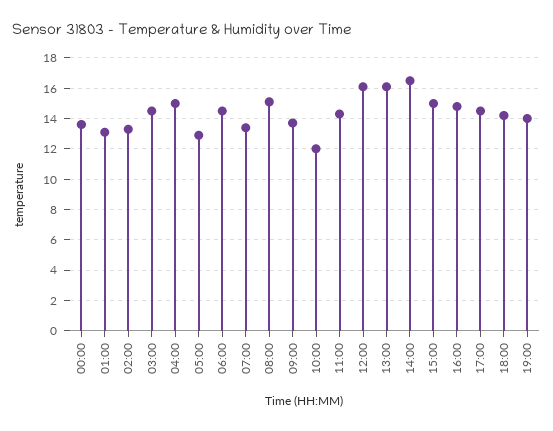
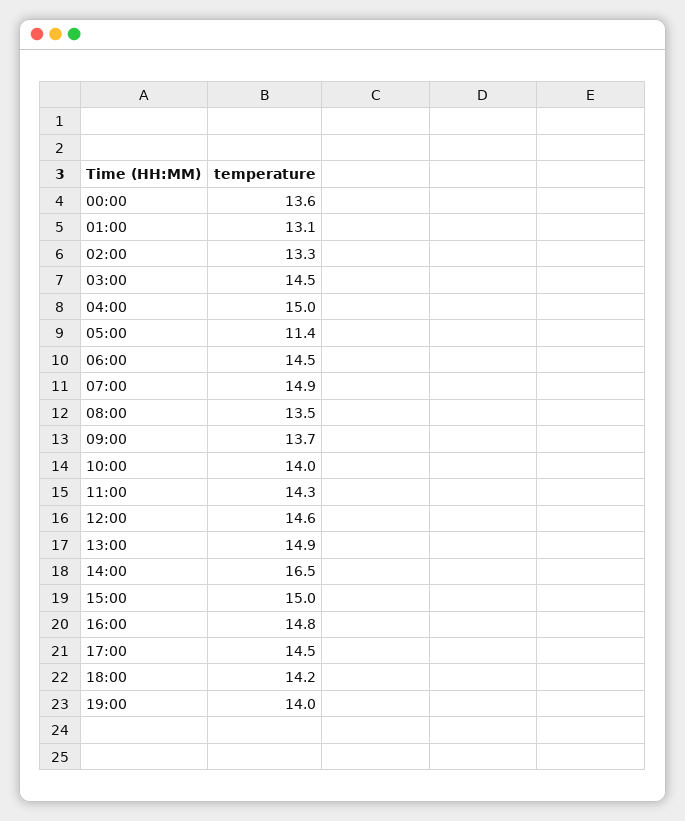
  {
    "00:00": 13.6,
    "01:00": 13.1,
    "02:00": 13.3,
    "03:00": 14.5,
    "04:00": 15,
-   "05:00": 13,
+   "05:00": 11.4,
    "06:00": 14.5,
-   "07:00": 13.5,
+   "07:00": 14.9,
-   "08:00": 15,
+   "08:00": 13.5,
    "09:00": 13.7,
-   "10:00": 12,
+   "10:00": 14,
    "11:00": 14.3,
-   "12:00": 16,
+   "12:00": 14.6,
-   "13:00": 16,
+   "13:00": 14.9,
    "14:00": 16.5,
    "15:00": 15,
    "16:00": 14.8,
    "17:00": 14.5,
    "18:00": 14.2,
    "19:00": 14
  }

